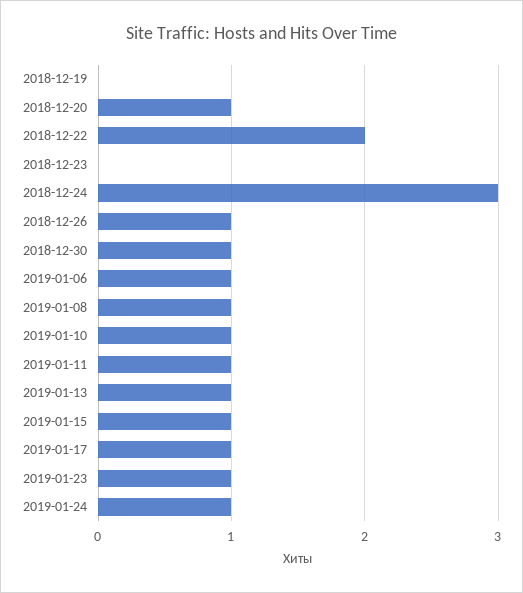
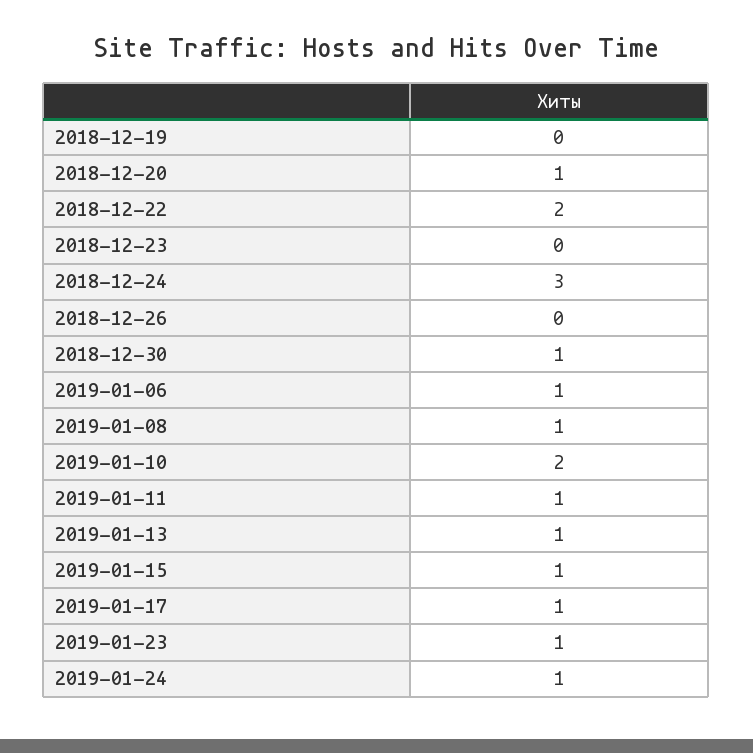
  {
    "2018-12-19": 0,
    "2018-12-20": 1,
    "2018-12-22": 2,
    "2018-12-23": 0,
    "2018-12-24": 3,
-   "2018-12-26": 1,
+   "2018-12-26": 0,
    "2018-12-30": 1,
    "2019-01-06": 1,
    "2019-01-08": 1,
-   "2019-01-10": 1,
+   "2019-01-10": 2,
    "2019-01-11": 1,
    "2019-01-13": 1,
    "2019-01-15": 1,
    "2019-01-17": 1,
    "2019-01-23": 1,
    "2019-01-24": 1
  }

